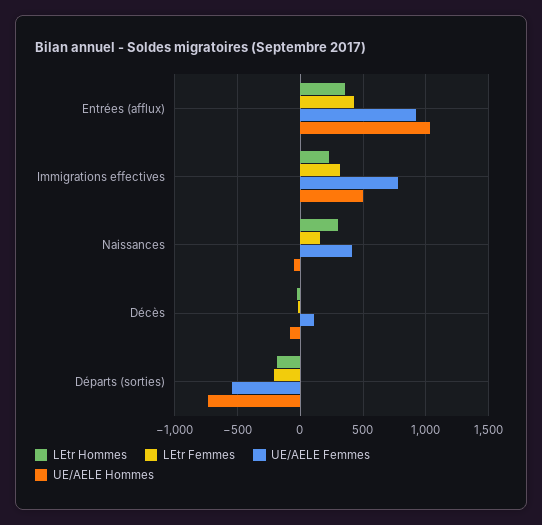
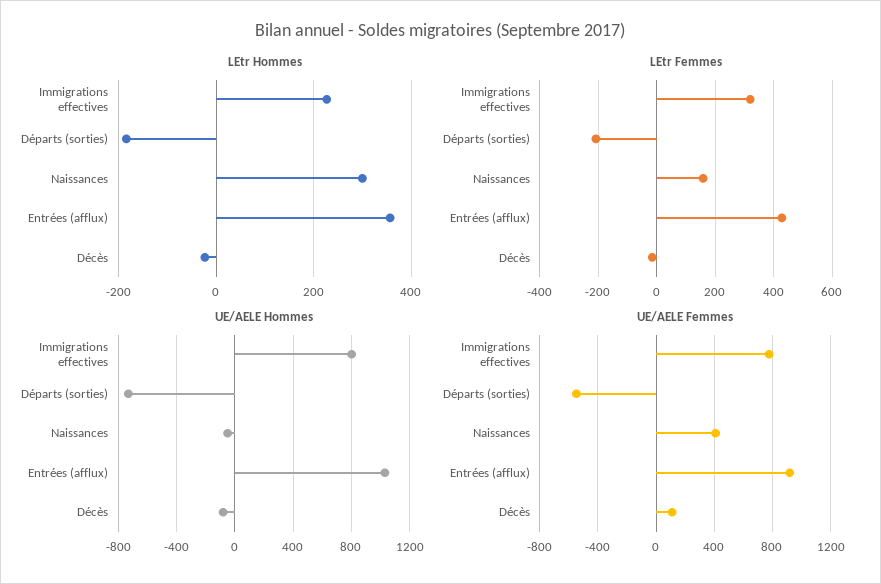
  {
    "LEtr Hommes": {
      "Entrées (afflux)": 360,
      "Immigrations effectives": 220,
      "Naissances": 300,
      "Décès": -20,
      "Départs (sorties)": -180
    },
    "LEtr Femmes": {
      "Entrées (afflux)": 425,
      "Immigrations effectives": 325,
      "Naissances": 150,
      "Décès": -25,
      "Départs (sorties)": -200
    },
    "UE/AELE Femmes": {
      "Entrées (afflux)": 900,
      "Immigrations effectives": 800,
      "Naissances": 400,
      "Décès": 100,
      "Départs (sorties)": -550
    },
    "UE/AELE Hommes": {
      "Entrées (afflux)": 1050,
-     "Immigrations effectives": 500,
+     "Immigrations effectives": 800,
      "Naissances": -50,
      "Décès": -100,
      "Départs (sorties)": -750
    }
  }

